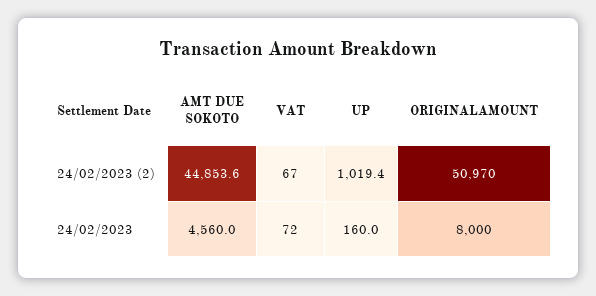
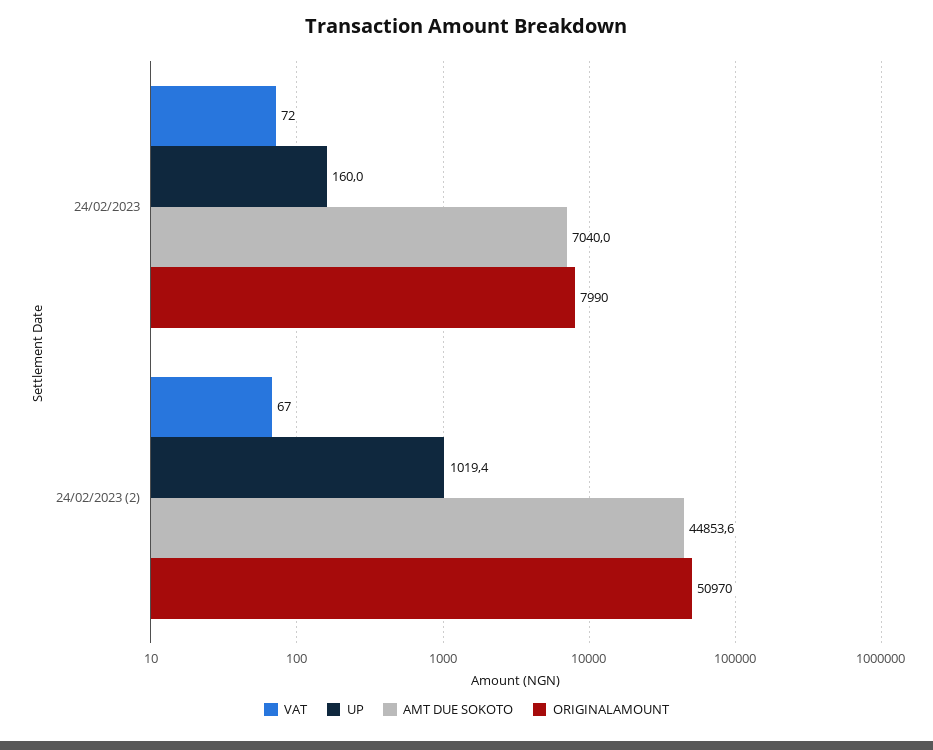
  {
    "AMT DUE SOKOTO": {
      "24/02/2023 (2)": 44853.6,
-     "24/02/2023": 4560
+     "24/02/2023": 7040
    },
    "VAT": {
      "24/02/2023 (2)": 67,
      "24/02/2023": 72
    },
    "UP": {
      "24/02/2023 (2)": 1019.4,
      "24/02/2023": 160
    },
    "ORIGINALAMOUNT": {
      "24/02/2023 (2)": 50970,
-     "24/02/2023": 8000
+     "24/02/2023": 7990
    }
  }

